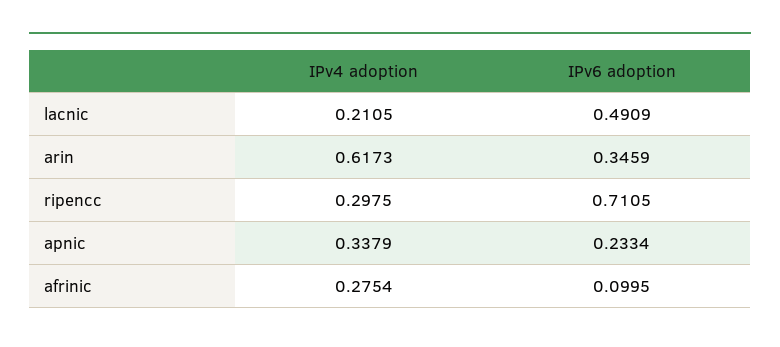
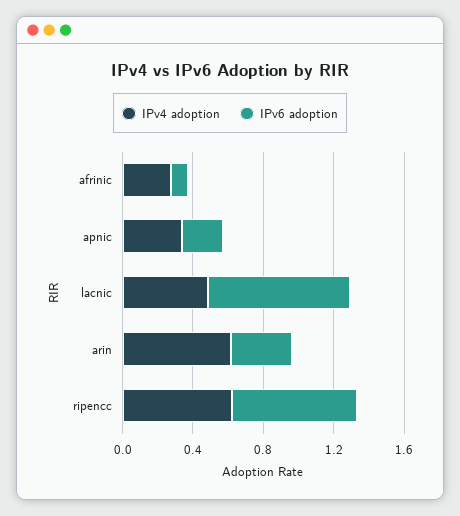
  {
    "IPv4 adoption": {
-     "lacnic": 0.2105,
+     "lacnic": 0.5,
      "arin": 0.6173,
-     "ripencc": 0.2975,
+     "ripencc": 0.6,
      "apnic": 0.3379,
      "afrinic": 0.2754
    },
    "IPv6 adoption": {
-     "lacnic": 0.4909,
+     "lacnic": 0.8,
      "arin": 0.3459,
      "ripencc": 0.7105,
      "apnic": 0.2334,
      "afrinic": 0.0995
    }
  }

